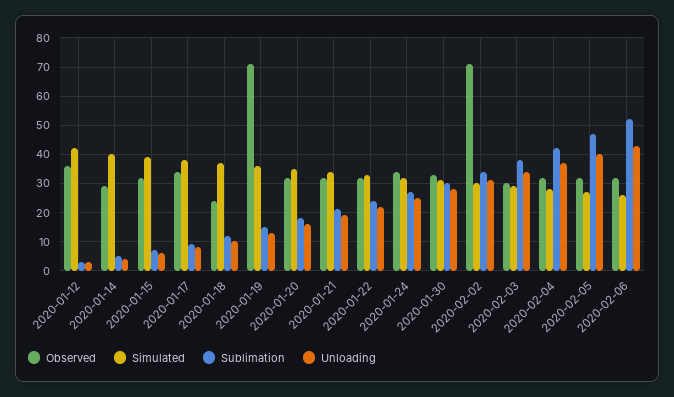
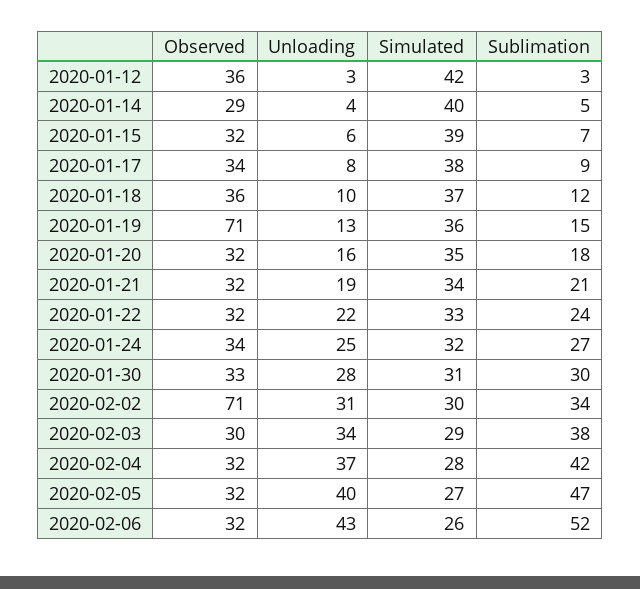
  {
    "Observed": {
      "2020-01-12": 36,
      "2020-01-14": 29,
      "2020-01-15": 32,
      "2020-01-17": 34,
-     "2020-01-18": 25,
+     "2020-01-18": 36,
      "2020-01-19": 71,
      "2020-01-20": 32,
      "2020-01-21": 32,
      "2020-01-22": 32,
      "2020-01-24": 34,
      "2020-01-30": 33,
      "2020-02-02": 71,
      "2020-02-03": 30,
      "2020-02-04": 32,
      "2020-02-05": 32,
      "2020-02-06": 32
    },
    "Simulated": {
      "2020-01-12": 42,
      "2020-01-14": 40,
      "2020-01-15": 39,
      "2020-01-17": 38,
      "2020-01-18": 37,
      "2020-01-19": 36,
      "2020-01-20": 35,
      "2020-01-21": 34,
      "2020-01-22": 33,
      "2020-01-24": 32,
      "2020-01-30": 31,
      "2020-02-02": 30,
      "2020-02-03": 29,
      "2020-02-04": 28,
      "2020-02-05": 27,
      "2020-02-06": 26
    },
    "Sublimation": {
      "2020-01-12": 3,
      "2020-01-14": 5,
      "2020-01-15": 7,
      "2020-01-17": 9,
      "2020-01-18": 12,
      "2020-01-19": 15,
      "2020-01-20": 18,
      "2020-01-21": 21,
      "2020-01-22": 24,
      "2020-01-24": 27,
      "2020-01-30": 30,
      "2020-02-02": 34,
      "2020-02-03": 38,
      "2020-02-04": 42,
      "2020-02-05": 47,
      "2020-02-06": 52
    },
    "Unloading": {
      "2020-01-12": 3,
      "2020-01-14": 4,
      "2020-01-15": 6,
      "2020-01-17": 8,
      "2020-01-18": 10,
      "2020-01-19": 13,
      "2020-01-20": 16,
      "2020-01-21": 19,
      "2020-01-22": 22,
      "2020-01-24": 25,
      "2020-01-30": 28,
      "2020-02-02": 31,
      "2020-02-03": 34,
      "2020-02-04": 37,
      "2020-02-05": 40,
      "2020-02-06": 43
    }
  }

